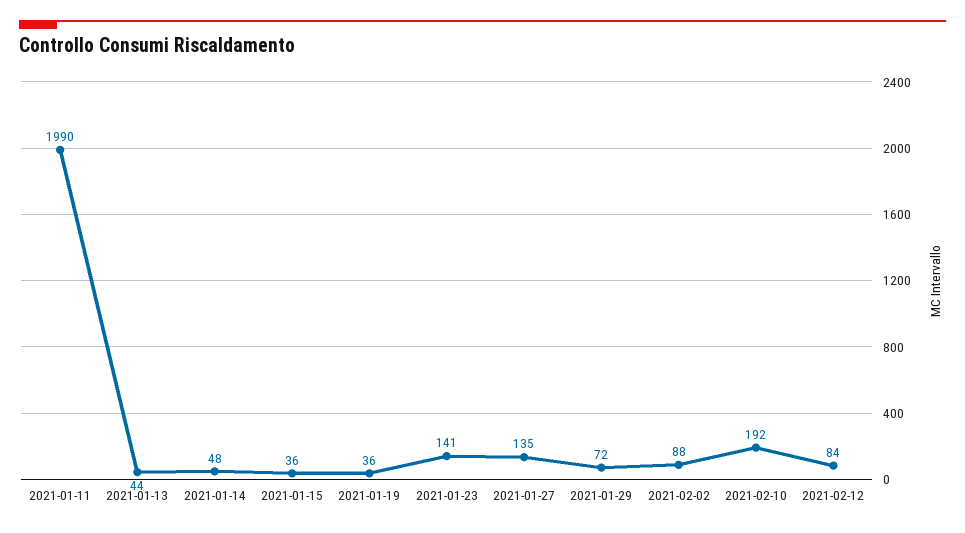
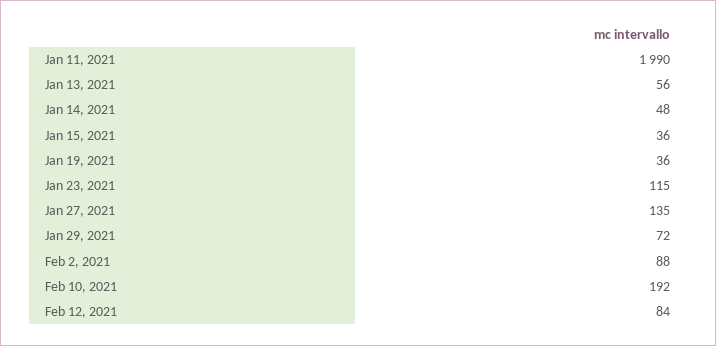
  {
    "2021-01-11": 1990,
-   "2021-01-13": 44,
+   "2021-01-13": 56,
    "2021-01-14": 48,
    "2021-01-15": 36,
    "2021-01-19": 36,
-   "2021-01-23": 141,
+   "2021-01-23": 115,
    "2021-01-27": 135,
    "2021-01-29": 72,
    "2021-02-02": 88,
    "2021-02-10": 192,
    "2021-02-12": 84
  }

